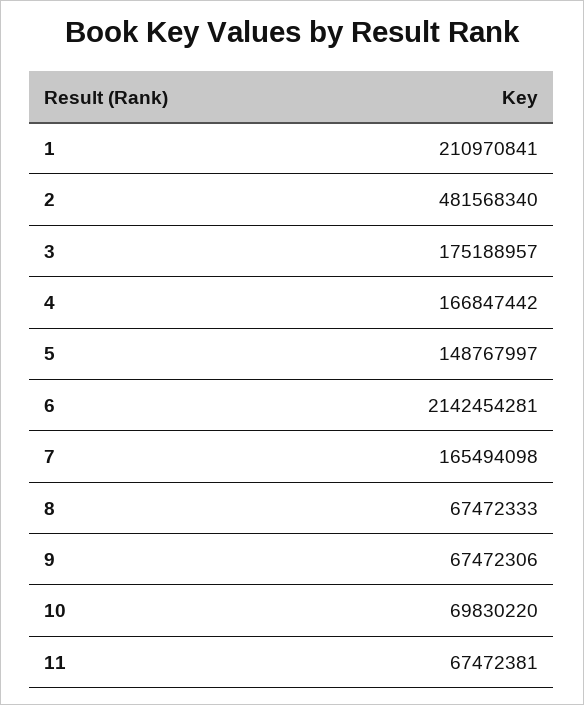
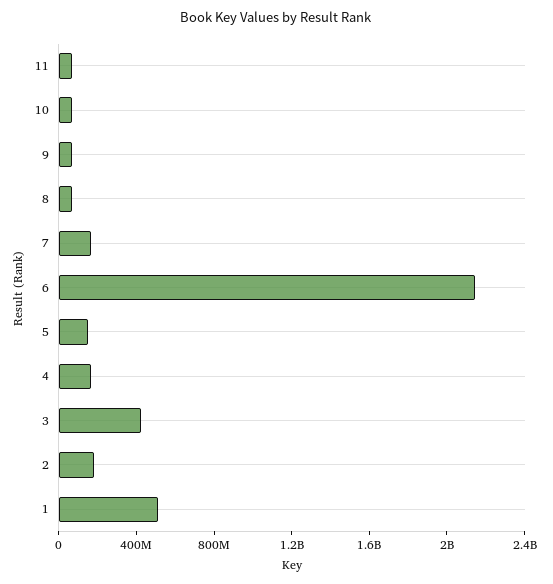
  {
-   "1": 210970841,
+   "1": 500000000,
-   "2": 481568340,
+   "2": 200000000,
-   "3": 175188957,
+   "3": 400000000,
    "4": 166847442,
    "5": 148767997,
    "6": 2142454281,
    "7": 165494098,
    "8": 67472333,
    "9": 67472306,
    "10": 69830220,
    "11": 67472381
  }

